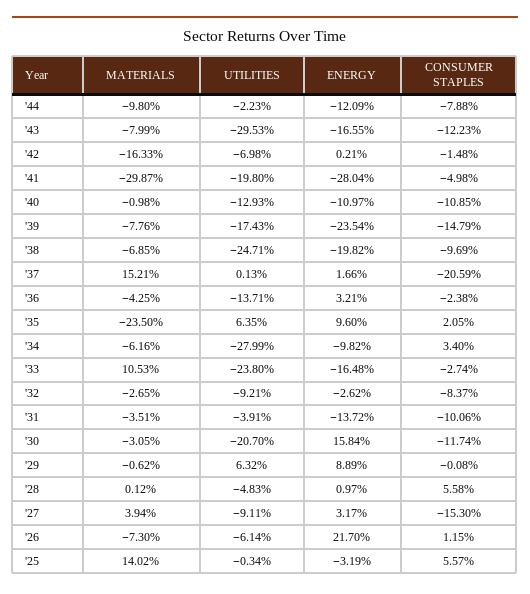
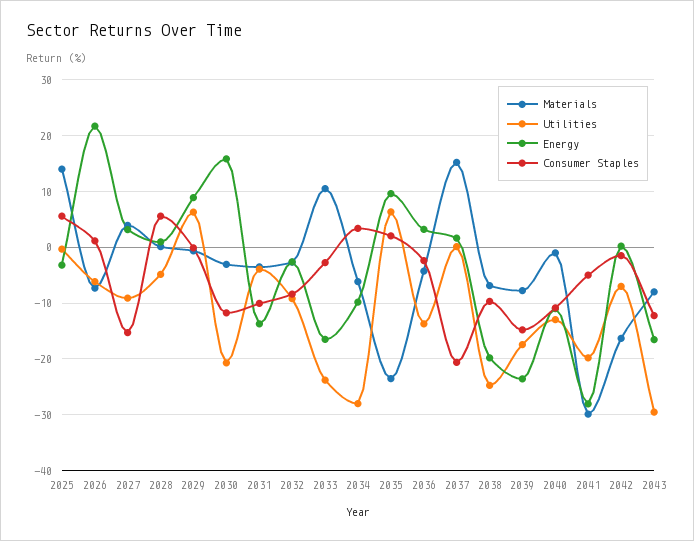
  {
    "MATERIALS": {
-     "'44": -9.8,
      "'43": -7.99,
      "'42": -16.33,
      "'41": -29.87,
      "'40": -0.98,
      "'39": -7.76,
      "'38": -6.85,
      "'37": 15.21,
      "'36": -4.25,
      "'35": -23.5,
      "'34": -6.16,
      "'33": 10.53,
      "'32": -2.65,
      "'31": -3.51,
      "'30": -3.05,
      "'29": -0.62,
      "'28": 0.12,
      "'27": 3.94,
      "'26": -7.3,
      "'25": 14.02
    },
    "UTILITIES": {
-     "'44": -2.23,
      "'43": -29.53,
      "'42": -6.98,
      "'41": -19.8,
      "'40": -12.93,
      "'39": -17.43,
      "'38": -24.71,
      "'37": 0.13,
      "'36": -13.71,
      "'35": 6.35,
      "'34": -27.99,
      "'33": -23.8,
      "'32": -9.21,
      "'31": -3.91,
      "'30": -20.7,
      "'29": 6.32,
      "'28": -4.83,
      "'27": -9.11,
      "'26": -6.14,
      "'25": -0.34
    },
    "ENERGY": {
-     "'44": -12.09,
      "'43": -16.55,
      "'42": 0.21,
      "'41": -28.04,
      "'40": -10.97,
      "'39": -23.54,
      "'38": -19.82,
      "'37": 1.66,
      "'36": 3.21,
      "'35": 9.6,
      "'34": -9.82,
      "'33": -16.48,
      "'32": -2.62,
      "'31": -13.72,
      "'30": 15.84,
      "'29": 8.89,
      "'28": 0.97,
      "'27": 3.17,
      "'26": 21.7,
      "'25": -3.19
    },
    "CONSUMER STAPLES": {
-     "'44": -7.88,
      "'43": -12.23,
      "'42": -1.48,
      "'41": -4.98,
      "'40": -10.85,
      "'39": -14.79,
      "'38": -9.69,
      "'37": -20.59,
      "'36": -2.38,
      "'35": 2.05,
      "'34": 3.4,
      "'33": -2.74,
      "'32": -8.37,
      "'31": -10.06,
      "'30": -11.74,
      "'29": -0.08,
      "'28": 5.58,
      "'27": -15.3,
      "'26": 1.15,
      "'25": 5.57
    }
  }

